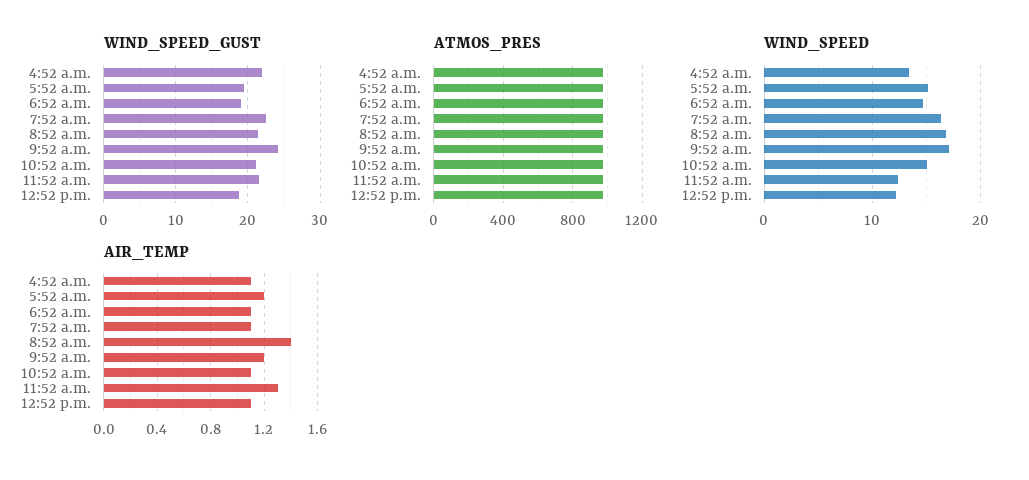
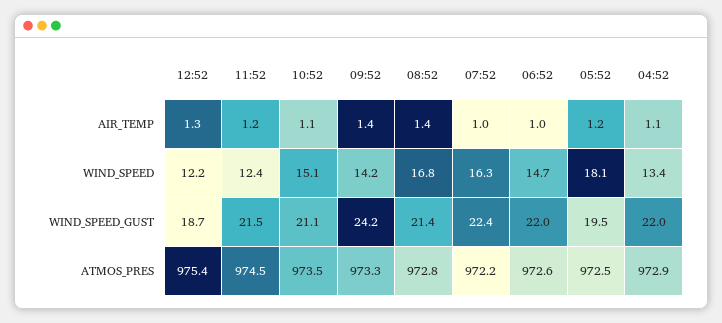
  {
    "WIND_SPEED_GUST": {
      "4:52 a.m.": 22,
      "5:52 a.m.": 19.5,
-     "6:52 a.m.": 19,
+     "6:52 a.m.": 22,
      "7:52 a.m.": 22.4,
      "8:52 a.m.": 21.4,
      "9:52 a.m.": 24.2,
      "10:52 a.m.": 21.1,
      "11:52 a.m.": 21.5,
      "12:52 p.m.": 18.7
    },
    "ATMOS_PRES": {
      "4:52 a.m.": 972.9,
      "5:52 a.m.": 972.5,
      "6:52 a.m.": 972.6,
      "7:52 a.m.": 972.2,
      "8:52 a.m.": 972.8,
      "9:52 a.m.": 973.3,
      "10:52 a.m.": 973.5,
      "11:52 a.m.": 974.5,
      "12:52 p.m.": 975.4
    },
    "WIND_SPEED": {
      "4:52 a.m.": 13.4,
-     "5:52 a.m.": 15,
+     "5:52 a.m.": 18.1,
      "6:52 a.m.": 14.7,
      "7:52 a.m.": 16.3,
      "8:52 a.m.": 16.8,
-     "9:52 a.m.": 17,
+     "9:52 a.m.": 14.2,
      "10:52 a.m.": 15.1,
      "11:52 a.m.": 12.4,
      "12:52 p.m.": 12.2
    },
    "AIR_TEMP": {
      "4:52 a.m.": 1.1,
      "5:52 a.m.": 1.2,
-     "6:52 a.m.": 1.1,
+     "6:52 a.m.": 1,
-     "7:52 a.m.": 1.1,
+     "7:52 a.m.": 1,
      "8:52 a.m.": 1.4,
-     "9:52 a.m.": 1.2,
+     "9:52 a.m.": 1.4,
      "10:52 a.m.": 1.1,
-     "11:52 a.m.": 1.3,
+     "11:52 a.m.": 1.2,
-     "12:52 p.m.": 1.1
+     "12:52 p.m.": 1.3
    }
  }

